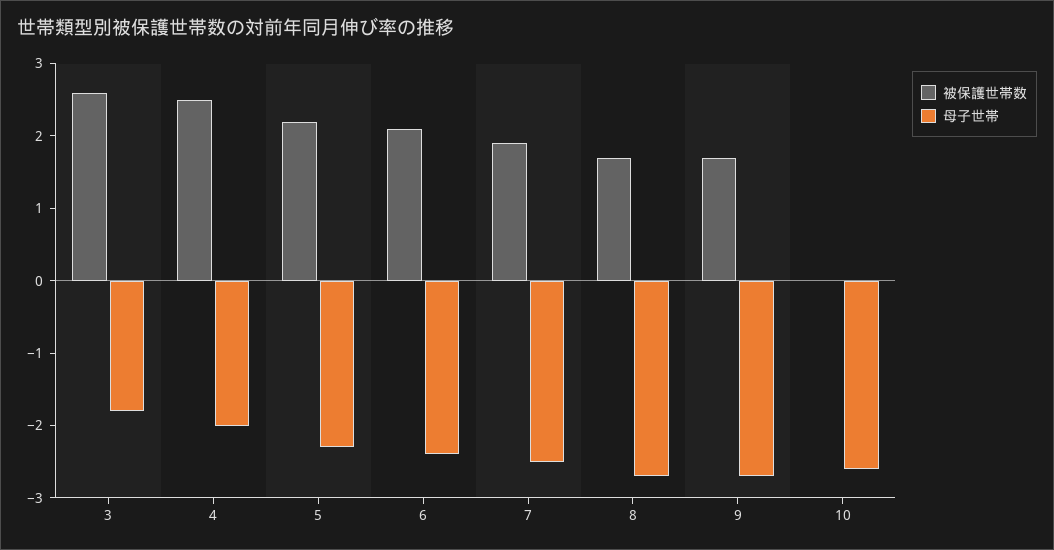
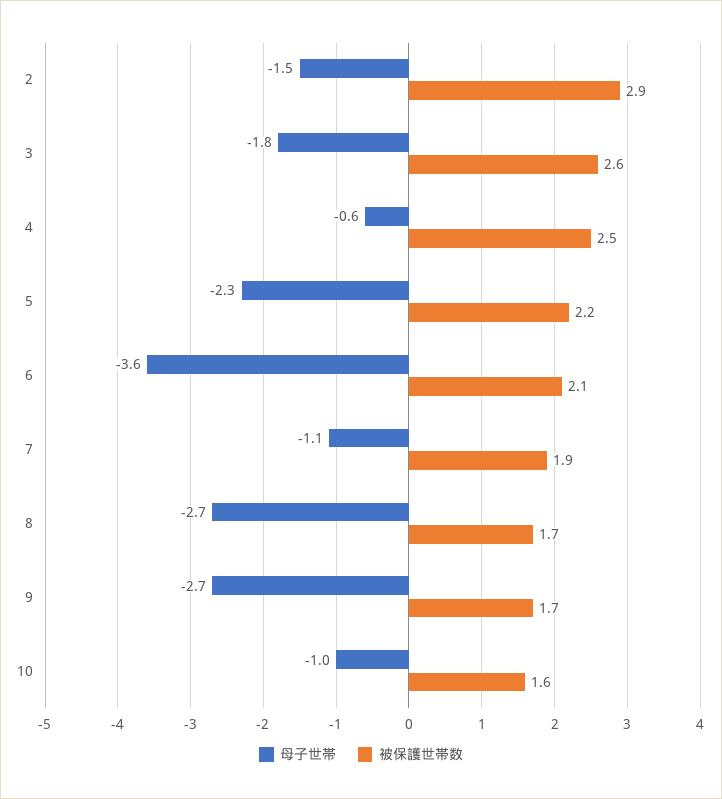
  {
    "被保護世帯数": {
      "3": 2.6,
      "4": 2.5,
      "5": 2.2,
      "6": 2.1,
      "7": 1.9,
      "8": 1.7,
      "9": 1.7,
-     "10": 0
+     "10": 1.6,
+     "2": 2.9
    },
    "母子世帯": {
      "3": -1.8,
-     "4": -2,
+     "4": -0.6,
      "5": -2.3,
-     "6": -2.5,
+     "6": -3.6,
-     "7": -2.5,
+     "7": -1.1,
      "8": -2.7,
      "9": -2.7,
-     "10": -2.5
+     "10": -1,
+     "2": -1.5
    }
  }

